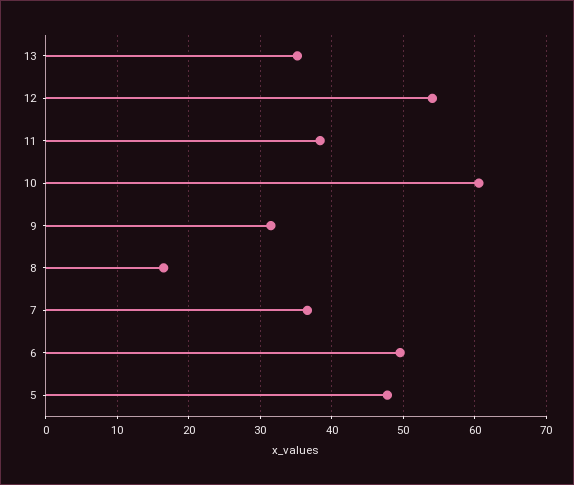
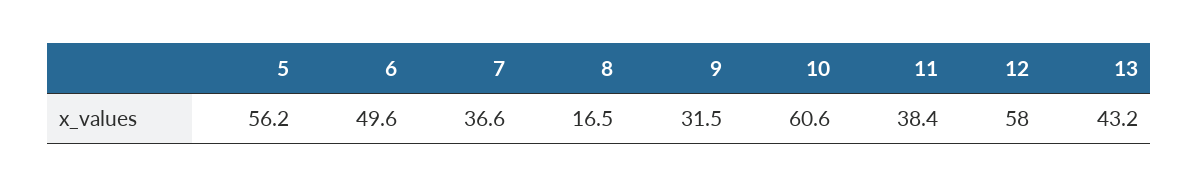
  {
-   "13": 35,
+   "13": 43.2,
-   "12": 54,
+   "12": 58,
    "11": 38.4,
    "10": 60.6,
    "9": 31.5,
    "8": 16.5,
    "7": 36.6,
    "6": 49.6,
-   "5": 48
+   "5": 56.2
  }

